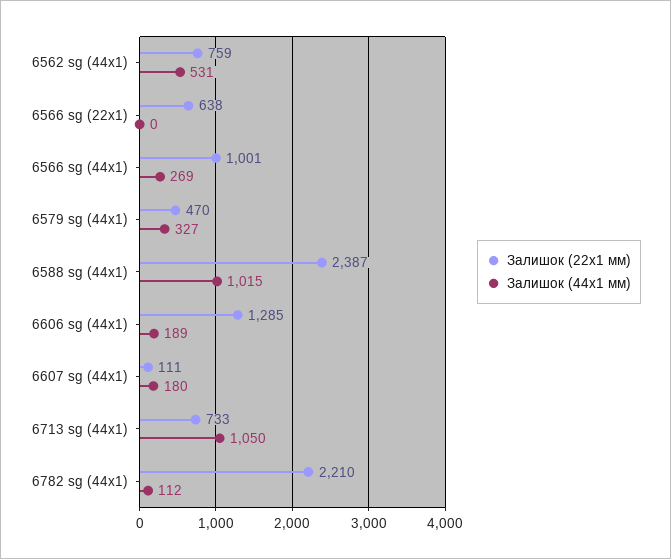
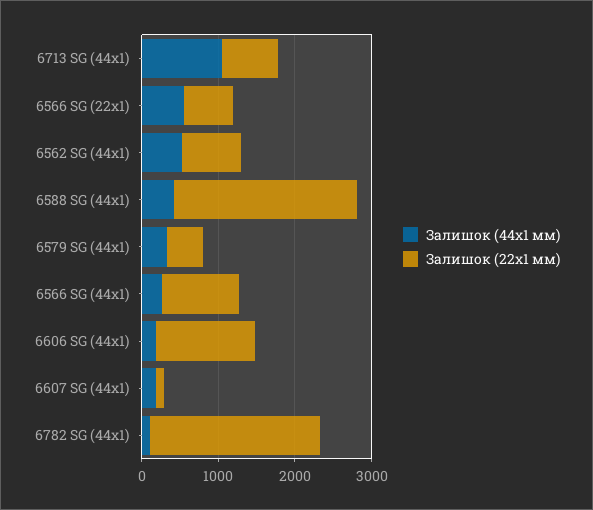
  {
    "Залишок (22x1 мм)": {
      "6562 sg (44x1)": 759,
      "6566 sg (22x1)": 638,
      "6566 sg (44x1)": 1001,
      "6579 sg (44x1)": 470,
      "6588 sg (44x1)": 2387,
      "6606 sg (44x1)": 1285,
      "6607 sg (44x1)": 111,
      "6713 sg (44x1)": 733,
      "6782 sg (44x1)": 2210
    },
    "Залишок (44x1 мм)": {
      "6562 sg (44x1)": 531,
-     "6566 sg (22x1)": 0,
+     "6566 sg (22x1)": 600,
      "6566 sg (44x1)": 269,
      "6579 sg (44x1)": 327,
-     "6588 sg (44x1)": 1015,
+     "6588 sg (44x1)": 400,
      "6606 sg (44x1)": 189,
      "6607 sg (44x1)": 180,
      "6713 sg (44x1)": 1050,
      "6782 sg (44x1)": 112
    }
  }

